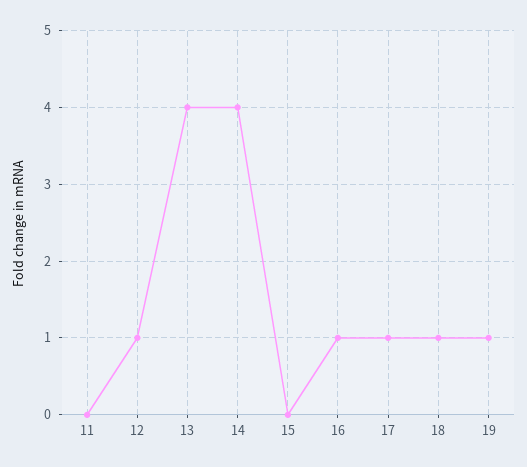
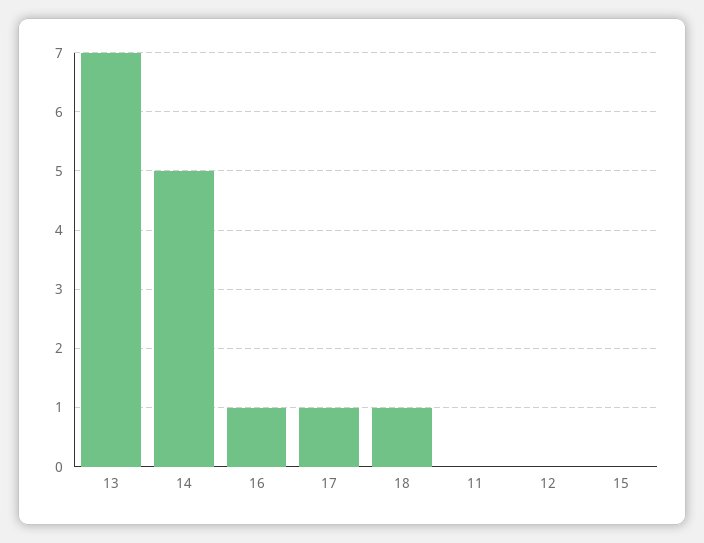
  {
    "11": 0,
-   "12": 1,
+   "12": 0,
-   "13": 4,
+   "13": 7,
-   "14": 4,
+   "14": 5,
    "15": 0,
    "16": 1,
    "17": 1,
-   "18": 1,
+   "18": 1
-   "19": 1
  }

